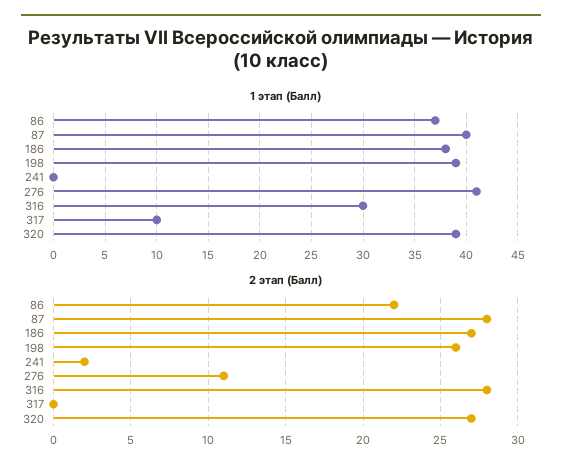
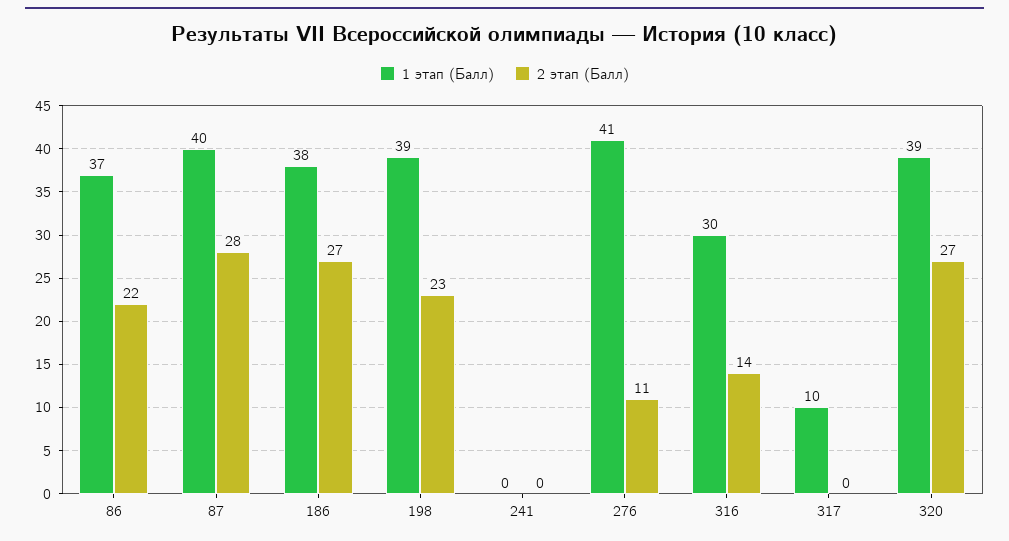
  {
    "1 этап (Балл)": {
      "86": 37,
      "87": 40,
      "186": 38,
      "198": 39,
      "241": 0,
      "276": 41,
      "316": 30,
      "317": 10,
      "320": 39
    },
    "2 этап (Балл)": {
      "86": 22,
      "87": 28,
      "186": 27,
-     "198": 26,
+     "198": 23,
-     "241": 2,
+     "241": 0,
      "276": 11,
-     "316": 28,
+     "316": 14,
      "317": 0,
      "320": 27
    }
  }

